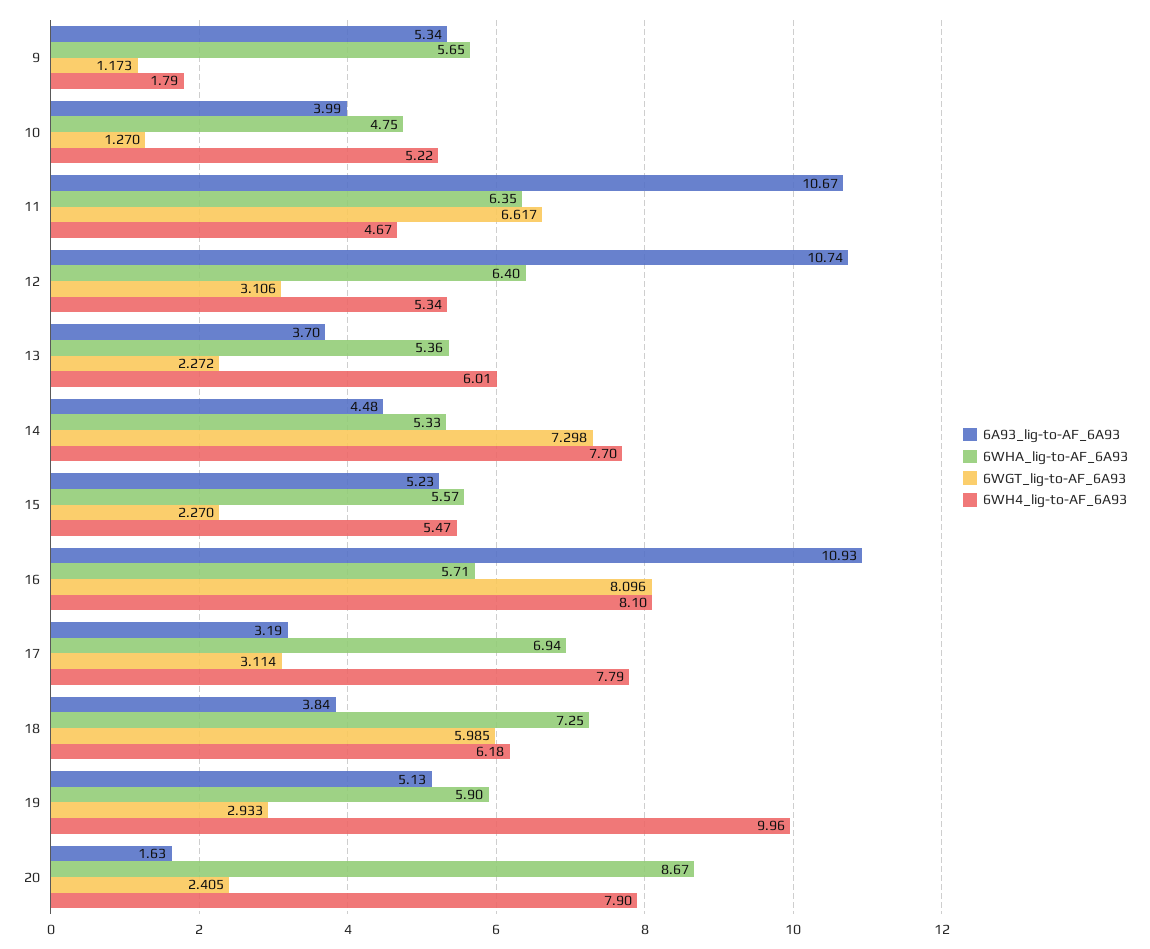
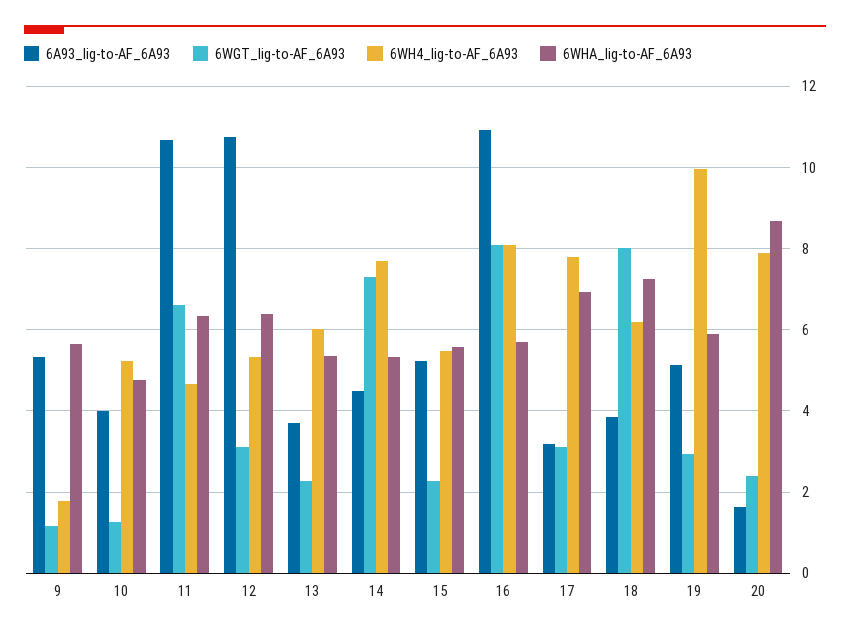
  {
    "6A93_lig-to-AF_6A93": {
      "9": 5.34,
      "10": 3.99,
      "11": 10.67,
      "12": 10.74,
      "13": 3.7,
      "14": 4.48,
      "15": 5.23,
      "16": 10.93,
      "17": 3.19,
      "18": 3.84,
      "19": 5.13,
      "20": 1.63
    },
    "6WHA_lig-to-AF_6A93": {
      "9": 5.65,
      "10": 4.75,
      "11": 6.35,
      "12": 6.4,
      "13": 5.36,
      "14": 5.33,
      "15": 5.57,
      "16": 5.71,
      "17": 6.94,
      "18": 7.25,
      "19": 5.9,
      "20": 8.67
    },
    "6WGT_lig-to-AF_6A93": {
      "9": 1.173,
      "10": 1.27,
      "11": 6.617,
      "12": 3.106,
      "13": 2.272,
      "14": 7.298,
      "15": 2.27,
      "16": 8.096,
      "17": 3.114,
-     "18": 5.985,
+     "18": 8,
      "19": 2.933,
      "20": 2.405
    },
    "6WH4_lig-to-AF_6A93": {
      "9": 1.79,
      "10": 5.22,
      "11": 4.67,
      "12": 5.34,
      "13": 6.01,
      "14": 7.7,
      "15": 5.47,
      "16": 8.1,
      "17": 7.79,
      "18": 6.18,
      "19": 9.96,
      "20": 7.9
    }
  }

